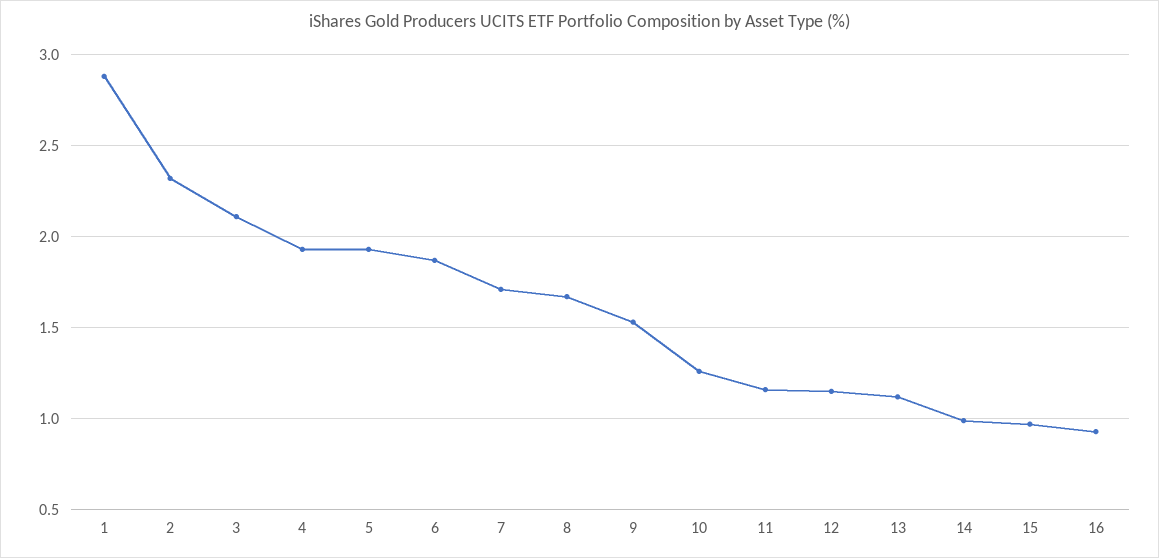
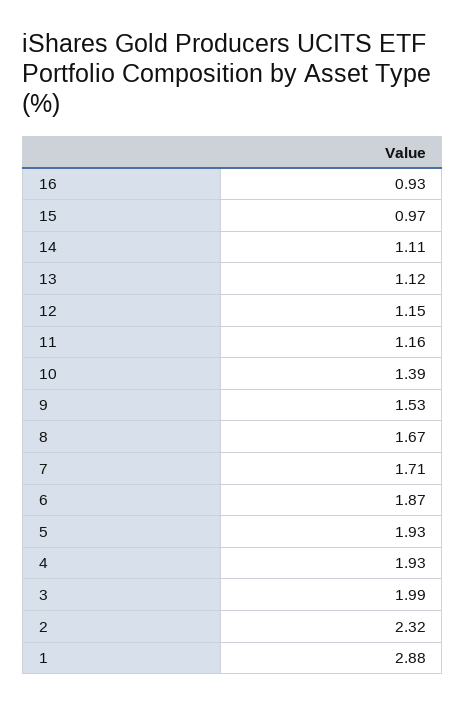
  {
    "1": 2.88,
    "2": 2.32,
-   "3": 2.1,
+   "3": 1.99,
    "4": 1.93,
    "5": 1.93,
    "6": 1.87,
    "7": 1.71,
    "8": 1.67,
    "9": 1.53,
-   "10": 1.25,
+   "10": 1.39,
    "11": 1.16,
    "12": 1.15,
    "13": 1.12,
-   "14": 1,
+   "14": 1.11,
    "15": 0.97,
    "16": 0.93
  }

